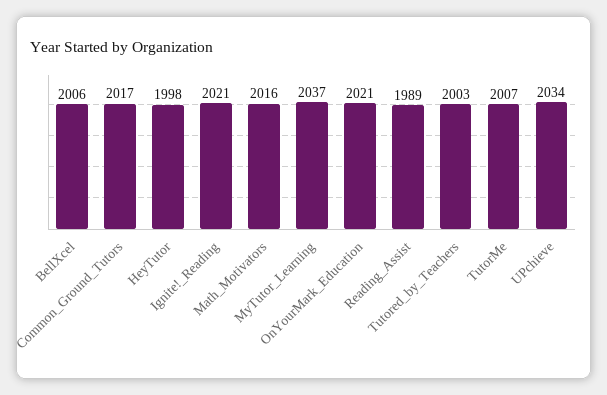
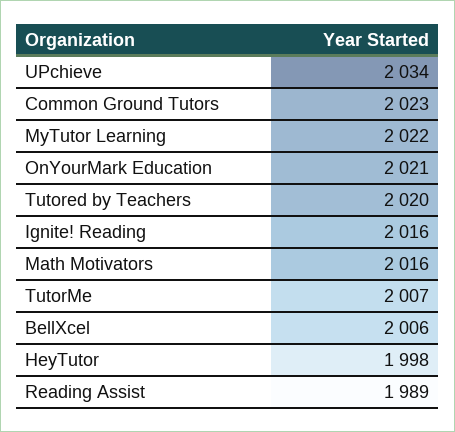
  {
    "BellXcel": 2006,
-   "Common_Ground_Tutors": 2017,
+   "Common_Ground_Tutors": 2023,
    "HeyTutor": 1998,
-   "Ignite!_Reading": 2021,
+   "Ignite!_Reading": 2016,
    "Math_Motivators": 2016,
-   "MyTutor_Learning": 2037,
+   "MyTutor_Learning": 2022,
    "OnYourMark_Education": 2021,
    "Reading_Assist": 1989,
-   "Tutored_by_Teachers": 2003,
+   "Tutored_by_Teachers": 2020,
    "TutorMe": 2007,
    "UPchieve": 2034
  }

